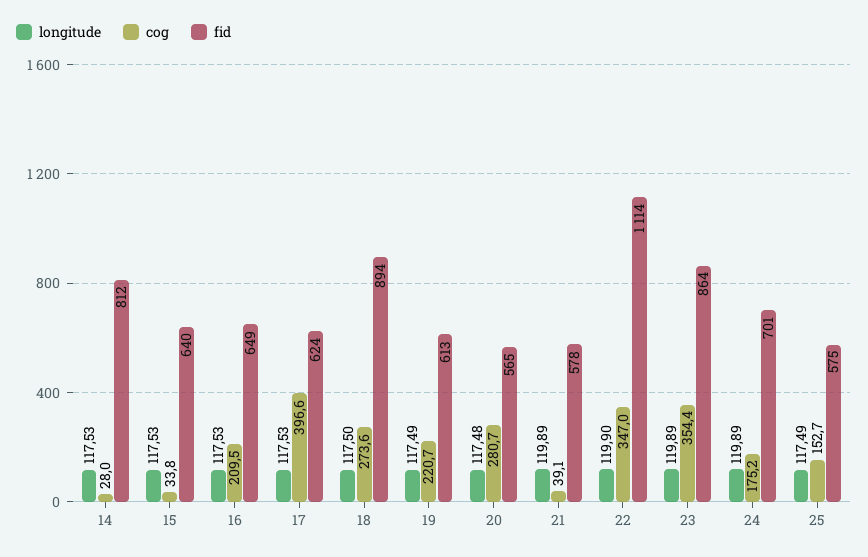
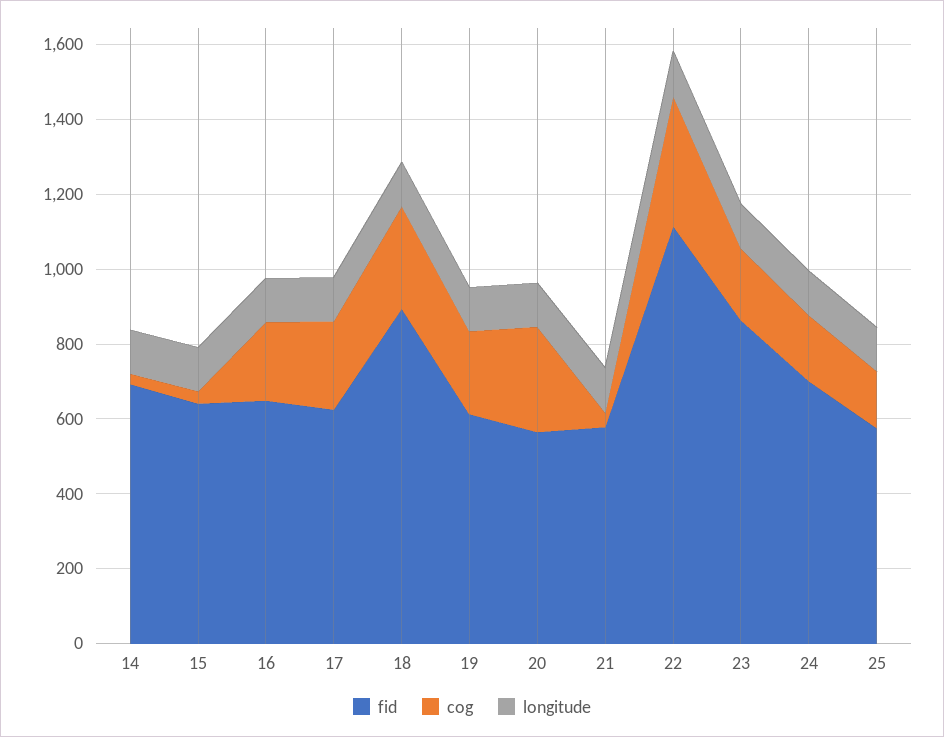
  {
    "longitude": {
      "14": 117.53,
      "15": 117.53,
      "16": 117.53,
      "17": 117.53,
      "18": 117.5,
      "19": 117.49,
      "20": 117.48,
      "21": 119.89,
      "22": 119.9,
      "23": 119.89,
      "24": 119.89,
      "25": 117.49
    },
    "cog": {
      "14": 28,
      "15": 33.8,
      "16": 209.5,
-     "17": 396.6,
+     "17": 250,
      "18": 273.6,
      "19": 220.7,
      "20": 280.7,
      "21": 39.1,
      "22": 347,
-     "23": 354.4,
+     "23": 200,
      "24": 175.2,
      "25": 152.7
    },
    "fid": {
-     "14": 812,
+     "14": 700,
      "15": 640,
      "16": 649,
      "17": 624,
      "18": 894,
      "19": 613,
      "20": 565,
      "21": 578,
      "22": 1114,
      "23": 864,
      "24": 701,
      "25": 575
    }
  }

